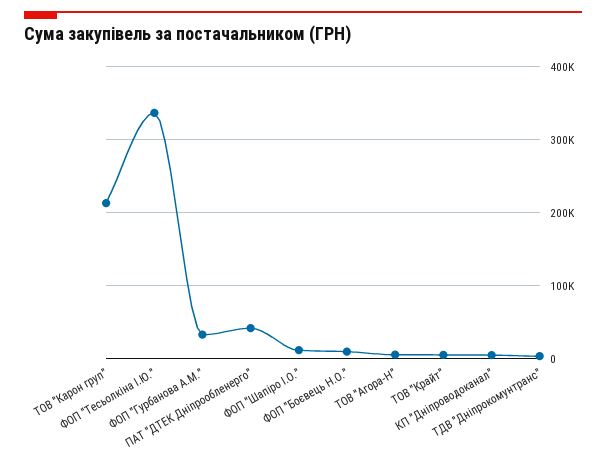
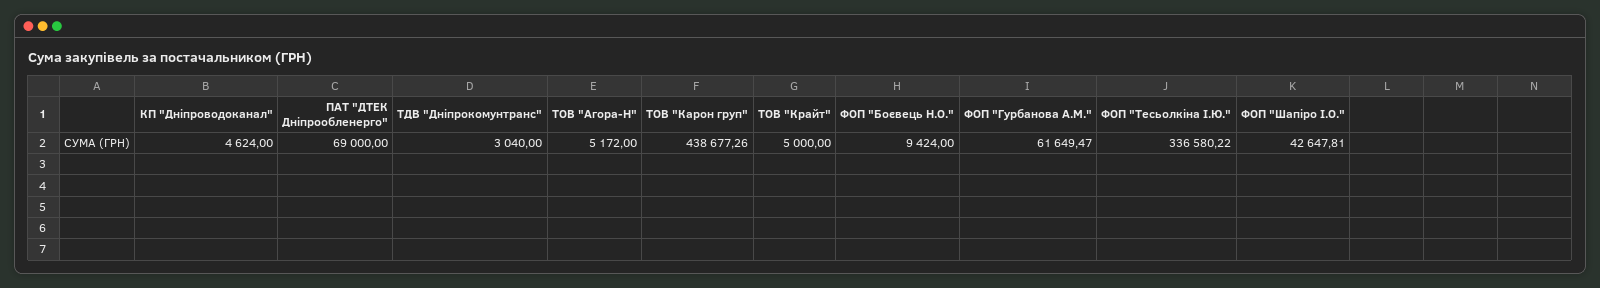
  {
-   "ТОВ \"Карон груп\"": 210000,
+   "ТОВ \"Карон груп\"": 438677.26,
    "ФОП \"Тесьолкіна І.Ю.\"": 336580.22,
-   "ФОП \"Гурбанова А.М.\"": 30000,
+   "ФОП \"Гурбанова А.М.\"": 61649.47,
-   "ПАТ \"ДТЕК Дніпрообленерго\"": 40000,
+   "ПАТ \"ДТЕК Дніпрообленерго\"": 69000,
-   "ФОП \"Шапіро І.О.\"": 10000,
+   "ФОП \"Шапіро І.О.\"": 42647.81,
    "ФОП \"Боєвець Н.О.\"": 9424,
    "ТОВ \"Агора-Н\"": 5172,
    "ТОВ \"Крайт\"": 5000,
    "КП \"Дніпроводоканал\"": 4624,
    "ТДВ \"Дніпрокомунтранс\"": 3040
  }

